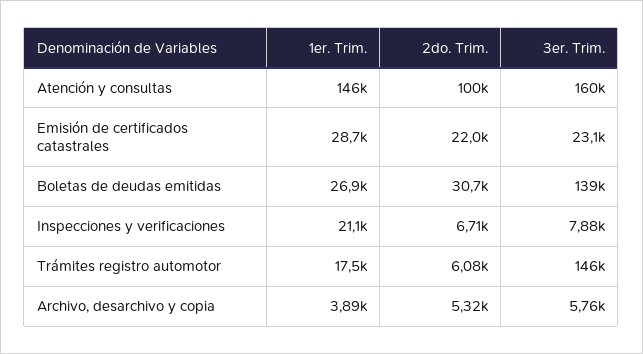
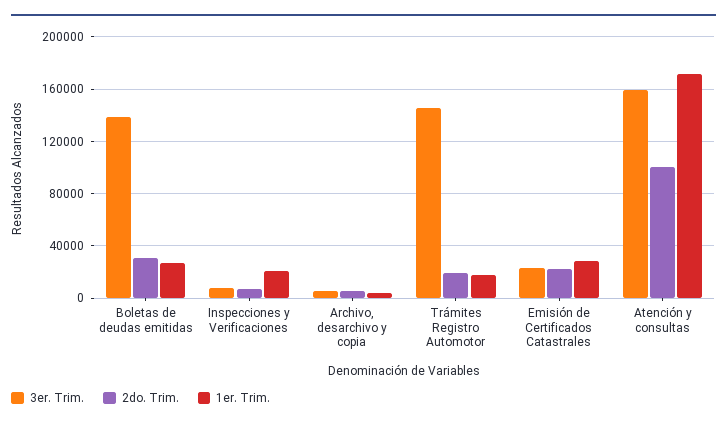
  {
    "1er. Trim.": {
-     "Atención y consultas": 146000,
+     "Atención y consultas": 170000,
      "Emisión de certificados catastrales": 28700,
      "Boletas de deudas emitidas": 26900,
      "Inspecciones y verificaciones": 21100,
      "Trámites registro automotor": 17500,
      "Archivo, desarchivo y copia": 3890
    },
    "2do. Trim.": {
      "Atención y consultas": 100000,
      "Emisión de certificados catastrales": 22000,
      "Boletas de deudas emitidas": 30700,
      "Inspecciones y verificaciones": 6710,
-     "Trámites registro automotor": 6080,
+     "Trámites registro automotor": 20000,
      "Archivo, desarchivo y copia": 5320
    },
    "3er. Trim.": {
      "Atención y consultas": 160000,
      "Emisión de certificados catastrales": 23100,
      "Boletas de deudas emitidas": 139000,
      "Inspecciones y verificaciones": 7880,
      "Trámites registro automotor": 146000,
      "Archivo, desarchivo y copia": 5760
    }
  }

